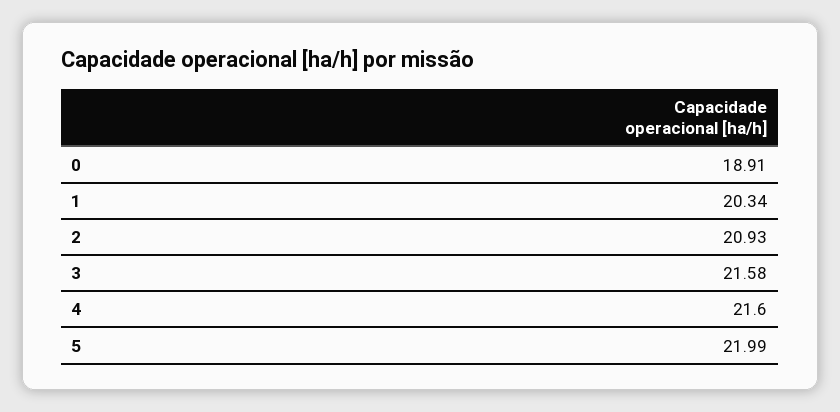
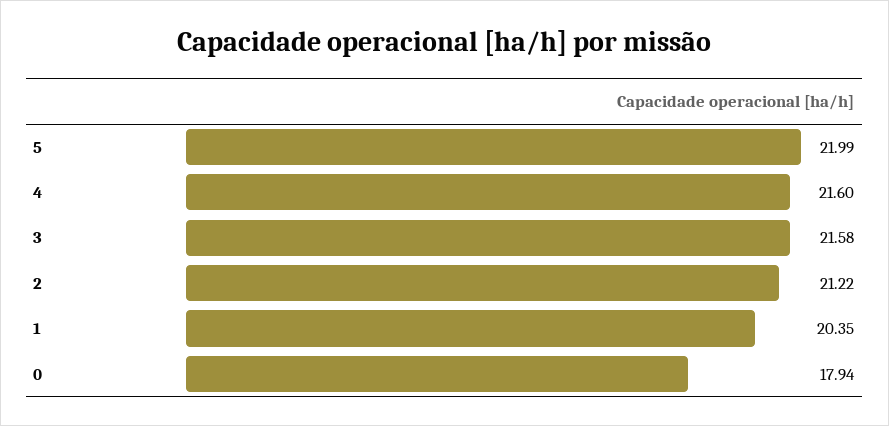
  {
-   "0": 18.91,
+   "0": 17.94,
-   "1": 20.34,
+   "1": 20.35,
-   "2": 20.93,
+   "2": 21.22,
    "3": 21.58,
    "4": 21.6,
    "5": 21.99
  }

